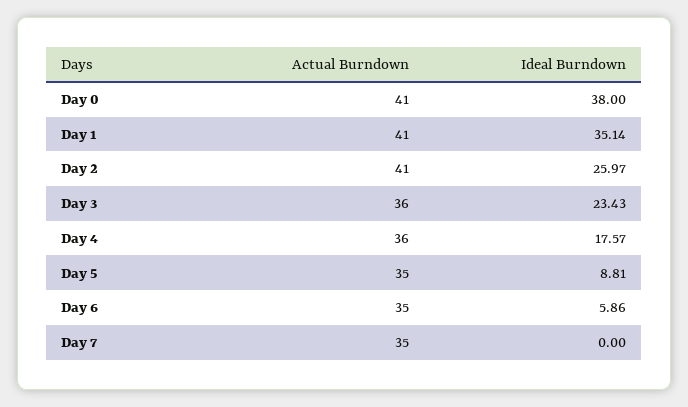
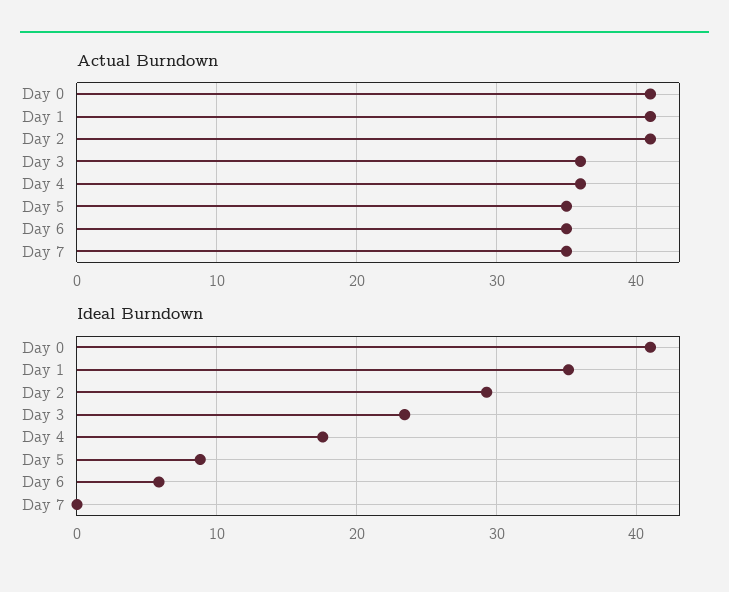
  {
    "Actual Burndown": {
      "Day 0": 41,
      "Day 1": 41,
      "Day 2": 41,
      "Day 3": 36,
      "Day 4": 36,
      "Day 5": 35,
      "Day 6": 35,
      "Day 7": 35
    },
    "Ideal Burndown": {
-     "Day 0": 38,
+     "Day 0": 41,
      "Day 1": 35.14,
-     "Day 2": 25.97,
+     "Day 2": 29,
      "Day 3": 23.43,
      "Day 4": 17.57,
      "Day 5": 8.81,
      "Day 6": 5.86,
      "Day 7": 0
    }
  }

